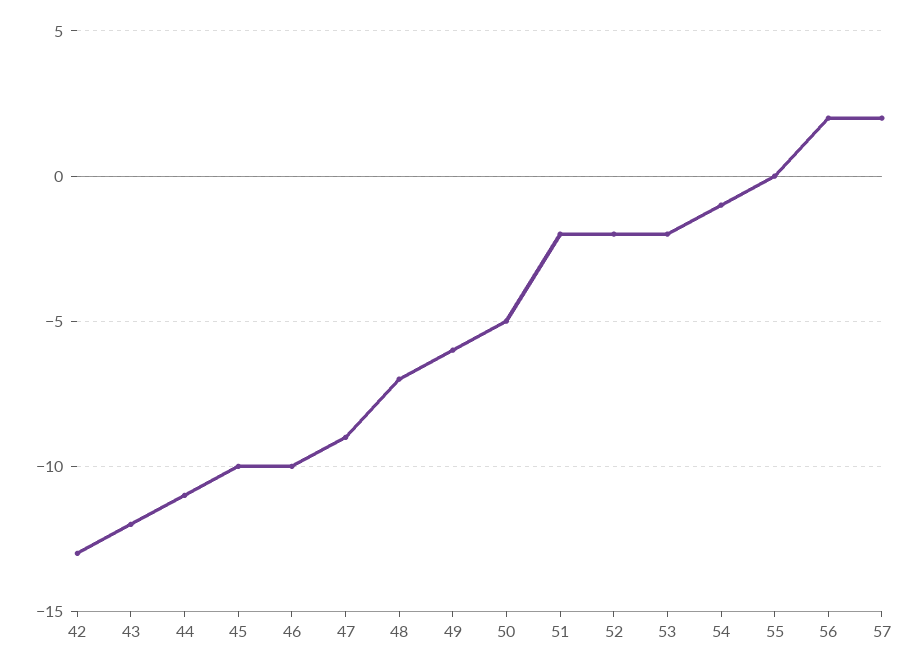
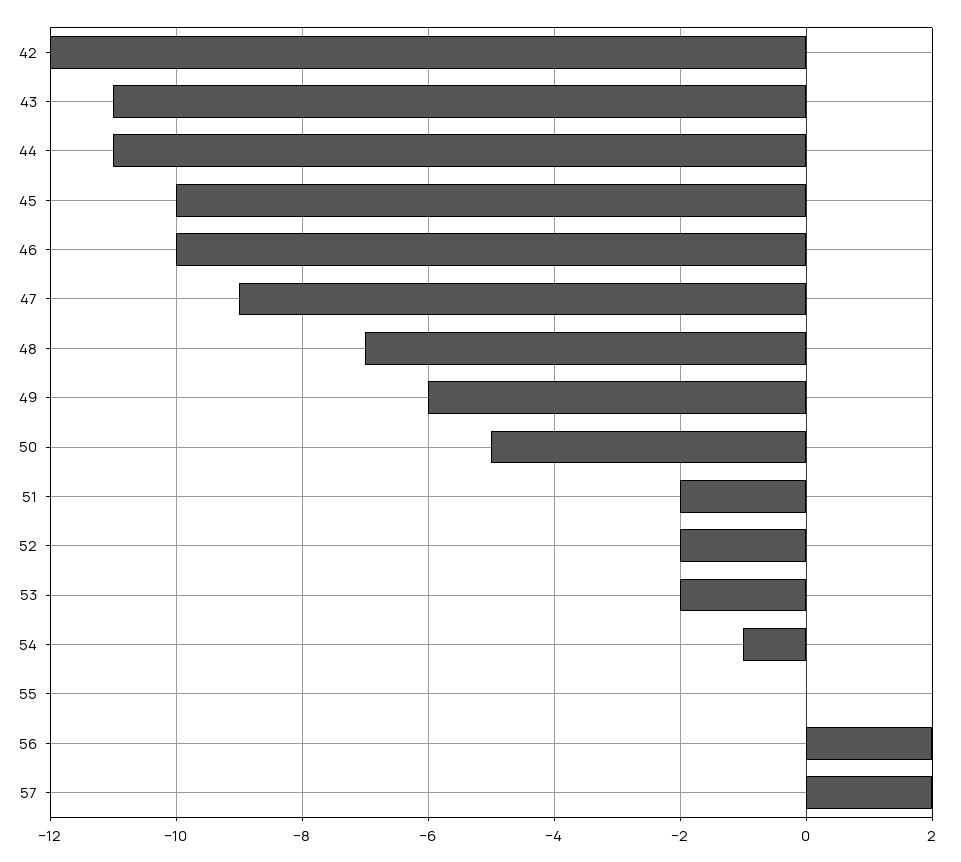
  {
-   "42": -13,
+   "42": -12,
-   "43": -12,
+   "43": -11,
    "44": -11,
    "45": -10,
    "46": -10,
    "47": -9,
    "48": -7,
    "49": -6,
    "50": -5,
    "51": -2,
    "52": -2,
    "53": -2,
    "54": -1,
    "55": 0,
    "56": 2,
    "57": 2
  }

